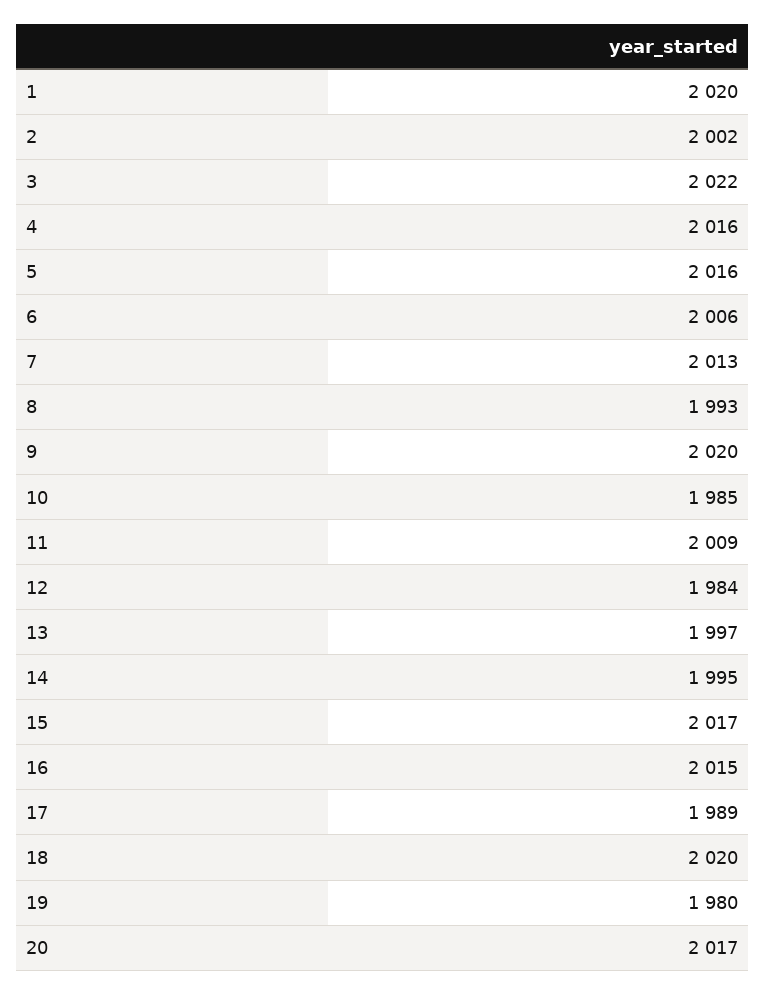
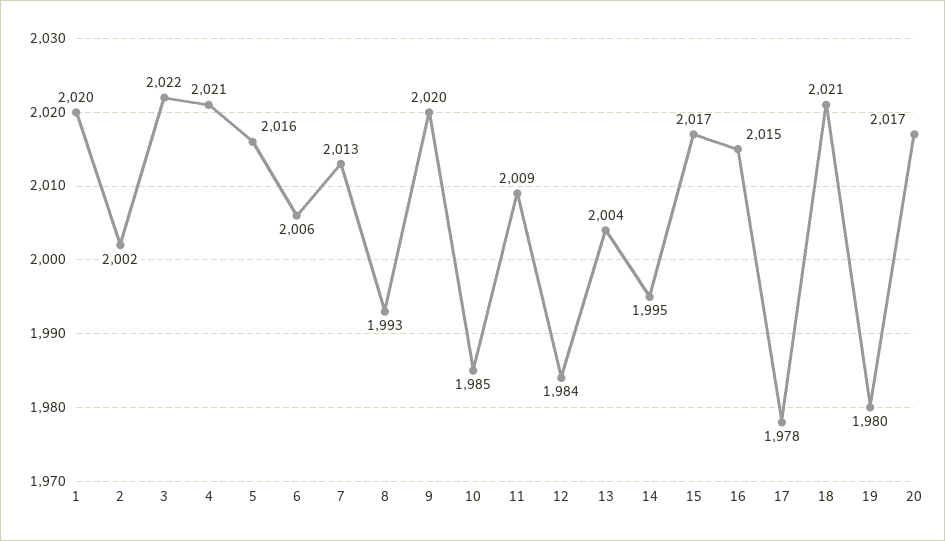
  {
    "1": 2020,
    "2": 2002,
    "3": 2022,
-   "4": 2016,
+   "4": 2021,
    "5": 2016,
    "6": 2006,
    "7": 2013,
    "8": 1993,
    "9": 2020,
    "10": 1985,
    "11": 2009,
    "12": 1984,
-   "13": 1997,
+   "13": 2004,
    "14": 1995,
    "15": 2017,
    "16": 2015,
-   "17": 1989,
+   "17": 1978,
-   "18": 2020,
+   "18": 2021,
    "19": 1980,
    "20": 2017
  }

